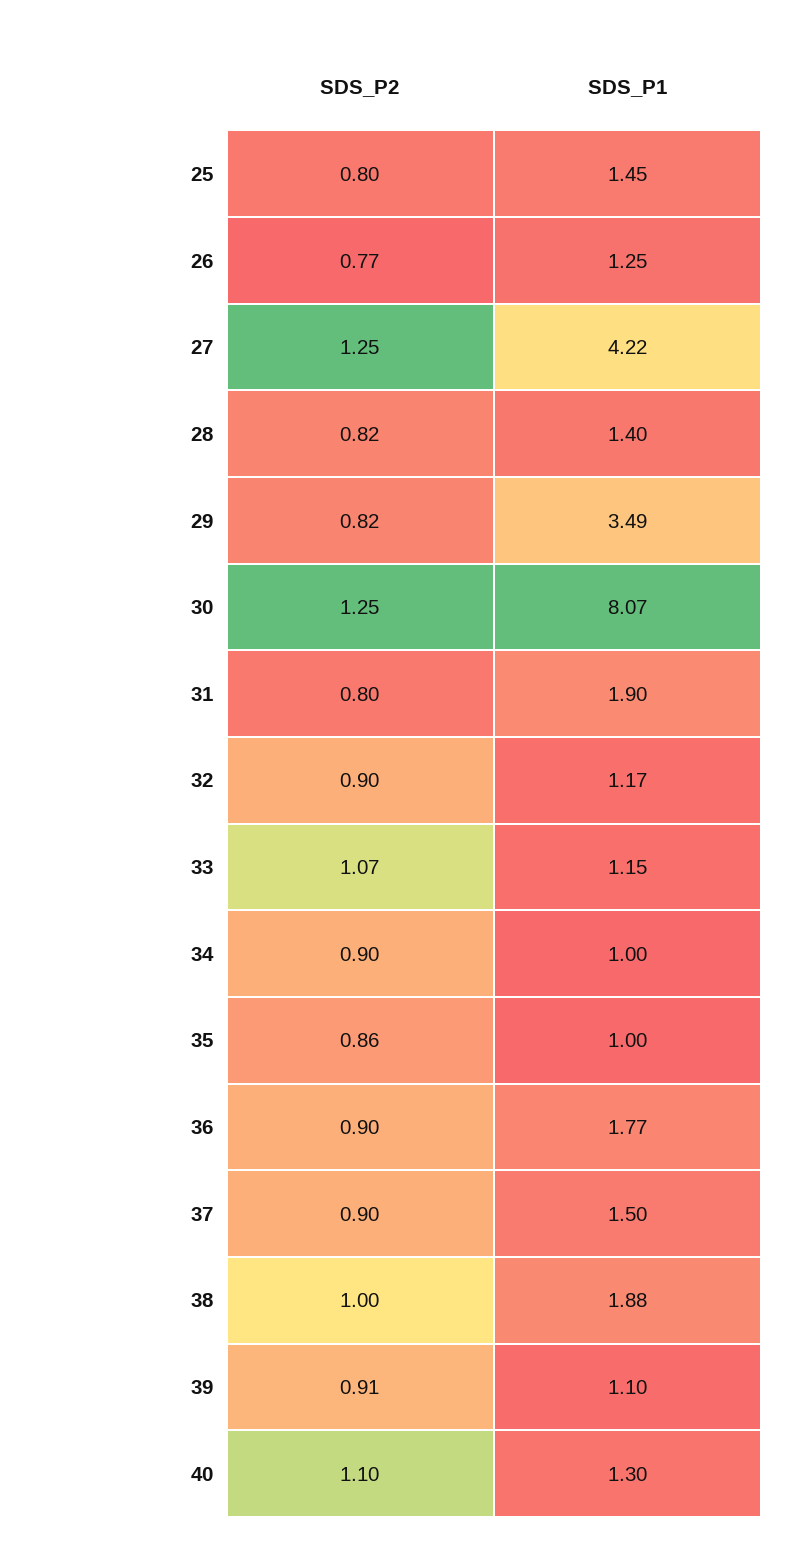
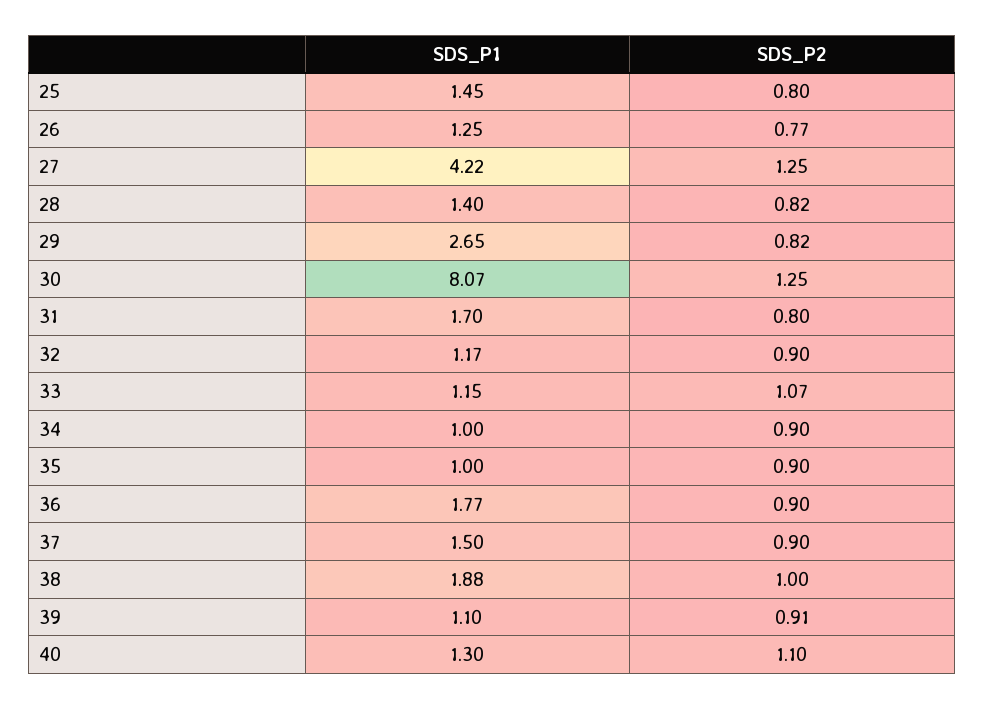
  {
    "SDS_P2": {
      "25": 0.8,
      "26": 0.77,
      "27": 1.25,
      "28": 0.82,
      "29": 0.82,
      "30": 1.25,
      "31": 0.8,
      "32": 0.9,
      "33": 1.07,
      "34": 0.9,
-     "35": 0.86,
+     "35": 0.9,
      "36": 0.9,
      "37": 0.9,
      "38": 1,
      "39": 0.91,
      "40": 1.1
    },
    "SDS_P1": {
      "25": 1.45,
      "26": 1.25,
      "27": 4.22,
      "28": 1.4,
-     "29": 3.49,
+     "29": 2.65,
      "30": 8.07,
-     "31": 1.9,
+     "31": 1.7,
      "32": 1.17,
      "33": 1.15,
      "34": 1,
      "35": 1,
      "36": 1.77,
      "37": 1.5,
      "38": 1.88,
      "39": 1.1,
      "40": 1.3
    }
  }

